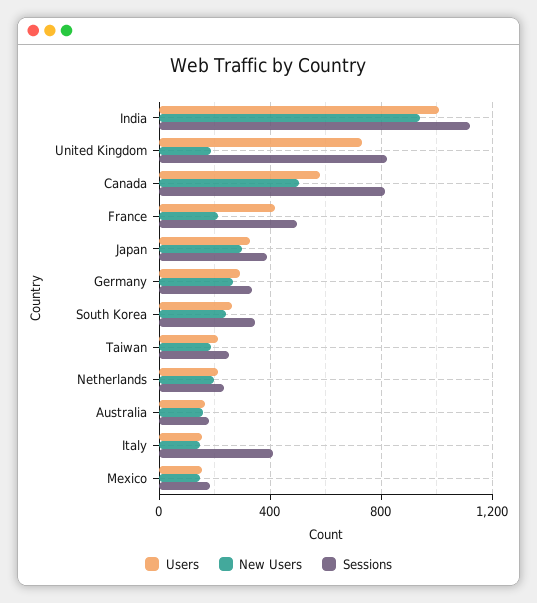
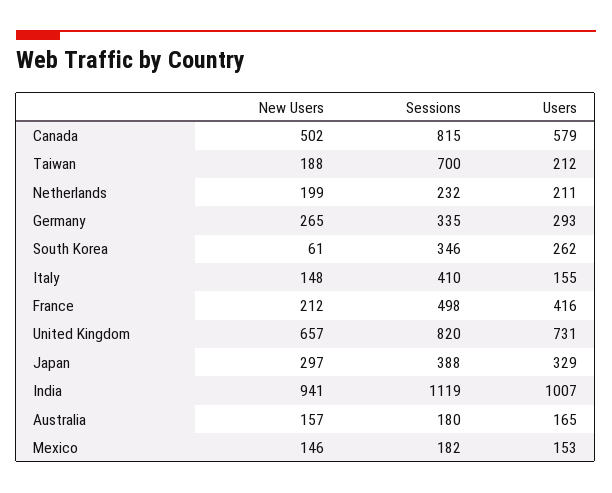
  {
    "Users": {
      "India": 1007,
      "United Kingdom": 731,
      "Canada": 579,
      "France": 416,
      "Japan": 329,
      "Germany": 293,
      "South Korea": 262,
      "Taiwan": 212,
      "Netherlands": 211,
      "Australia": 165,
      "Italy": 155,
      "Mexico": 153
    },
    "New Users": {
      "India": 941,
-     "United Kingdom": 200,
+     "United Kingdom": 657,
      "Canada": 502,
      "France": 212,
      "Japan": 297,
      "Germany": 265,
-     "South Korea": 250,
+     "South Korea": 61,
      "Taiwan": 188,
      "Netherlands": 199,
      "Australia": 157,
      "Italy": 148,
      "Mexico": 146
    },
    "Sessions": {
      "India": 1119,
      "United Kingdom": 820,
      "Canada": 815,
      "France": 498,
      "Japan": 388,
      "Germany": 335,
      "South Korea": 346,
-     "Taiwan": 250,
+     "Taiwan": 700,
      "Netherlands": 232,
      "Australia": 180,
      "Italy": 410,
      "Mexico": 182
    }
  }

